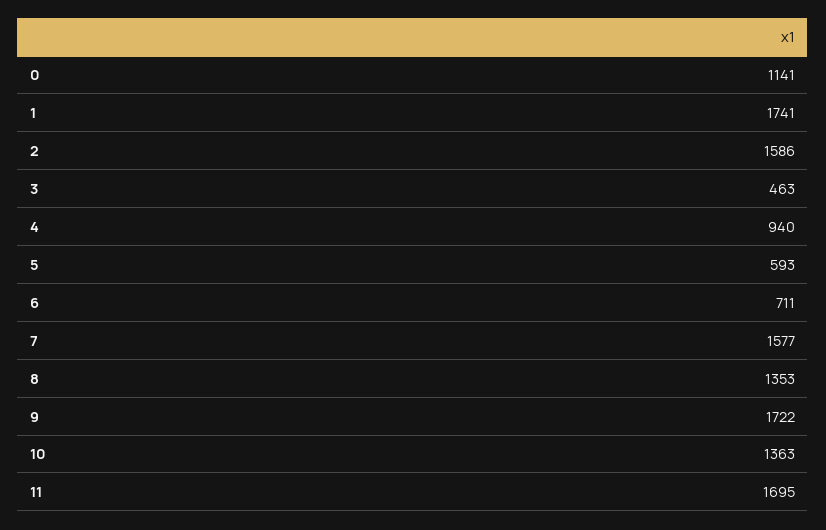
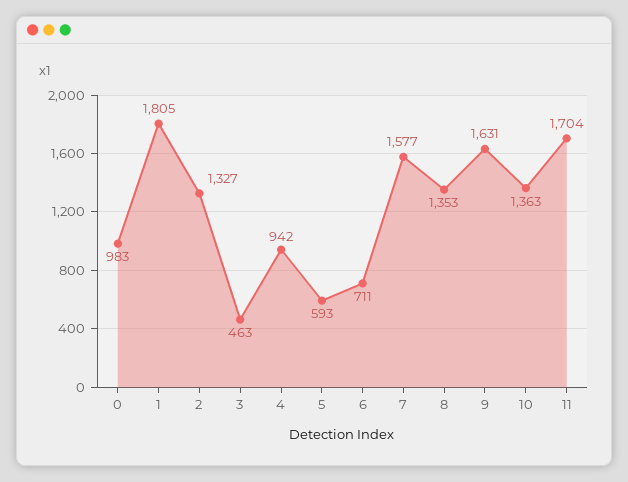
  {
-   "0": 1141,
+   "0": 983,
-   "1": 1741,
+   "1": 1805,
-   "2": 1586,
+   "2": 1327,
    "3": 463,
-   "4": 940,
+   "4": 942,
    "5": 593,
    "6": 711,
    "7": 1577,
    "8": 1353,
-   "9": 1722,
+   "9": 1631,
    "10": 1363,
-   "11": 1695
+   "11": 1704
  }

